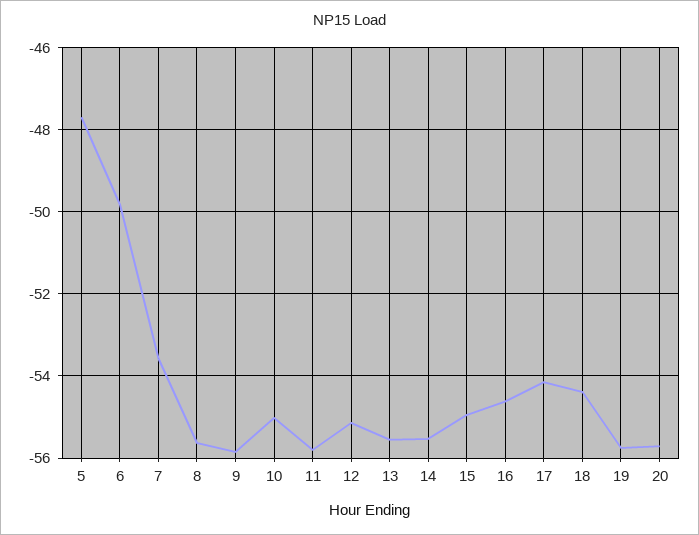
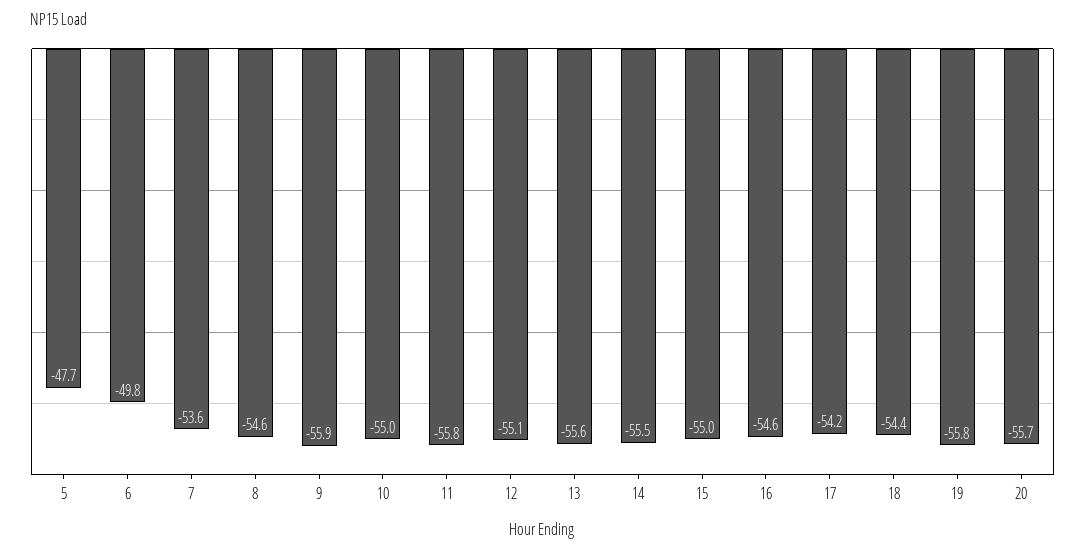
  {
    "5": -47.7,
    "6": -49.8,
    "7": -53.6,
-   "8": -55.6,
+   "8": -54.6,
    "9": -55.9,
    "10": -55,
    "11": -55.8,
    "12": -55.1,
    "13": -55.6,
    "14": -55.5,
    "15": -55,
    "16": -54.6,
    "17": -54.2,
    "18": -54.4,
    "19": -55.8,
    "20": -55.7
  }

